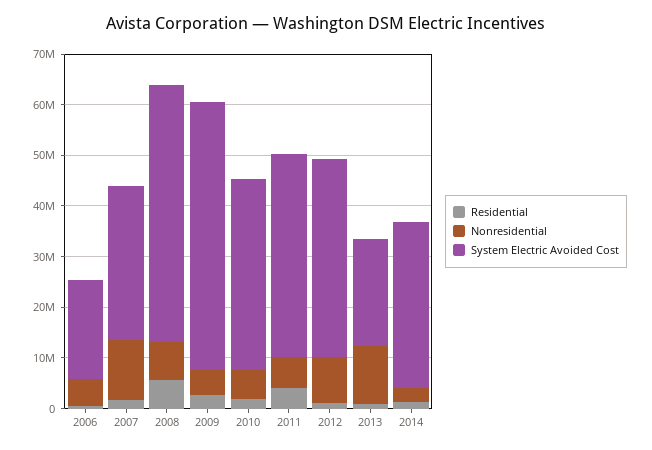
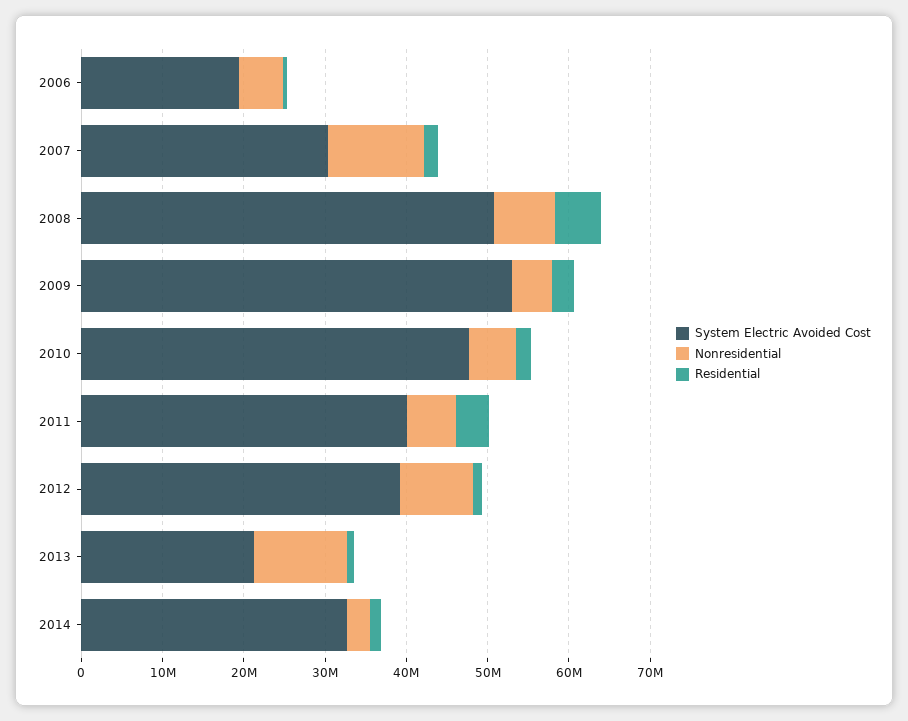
  {
    "Residential": {
      "2006": 0,
      "2007": 2000000,
      "2008": 6000000,
      "2009": 2000000,
      "2010": 2000000,
      "2011": 4000000,
      "2012": 2000000,
      "2013": 0,
      "2014": 2000000
    },
    "Nonresidential": {
      "2006": 6000000,
      "2007": 12000000,
      "2008": 8000000,
      "2009": 4000000,
      "2010": 6000000,
      "2011": 6000000,
      "2012": 10000000,
      "2013": 12000000,
      "2014": 2000000
    },
    "System Electric Avoided Cost": {
      "2006": 20000000,
      "2007": 30000000,
      "2008": 50000000,
      "2009": 54000000,
-     "2010": 38000000,
+     "2010": 48000000,
      "2011": 40000000,
      "2012": 40000000,
      "2013": 22000000,
      "2014": 32000000
    }
  }

